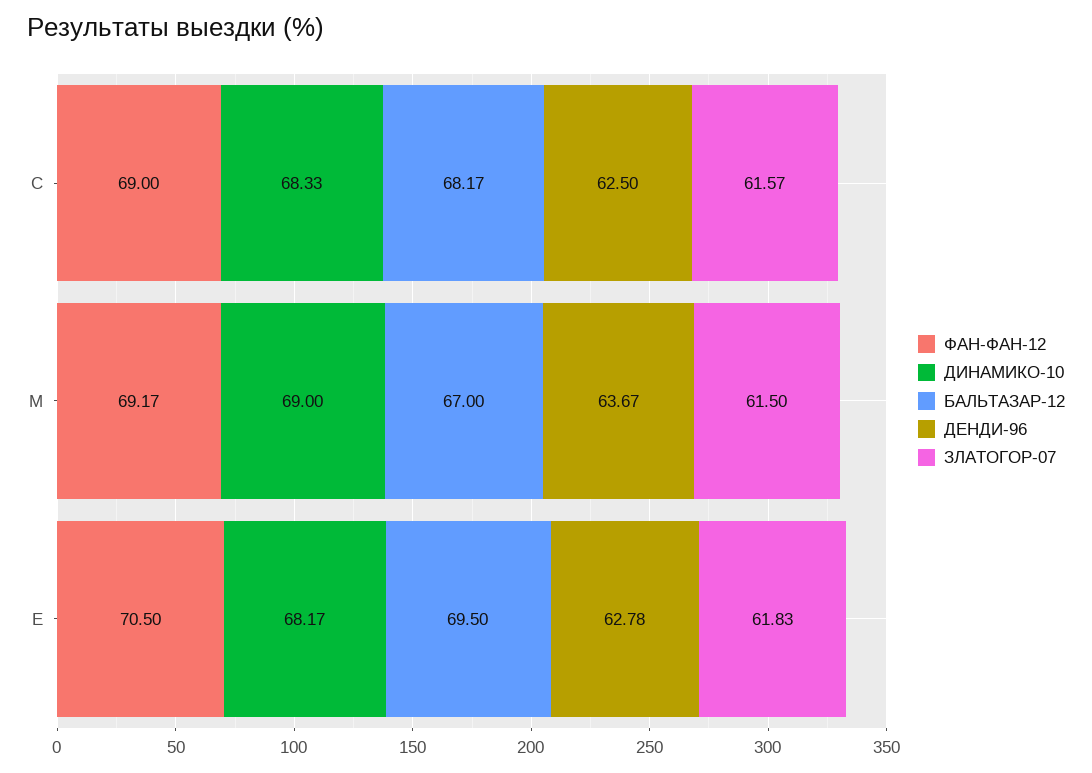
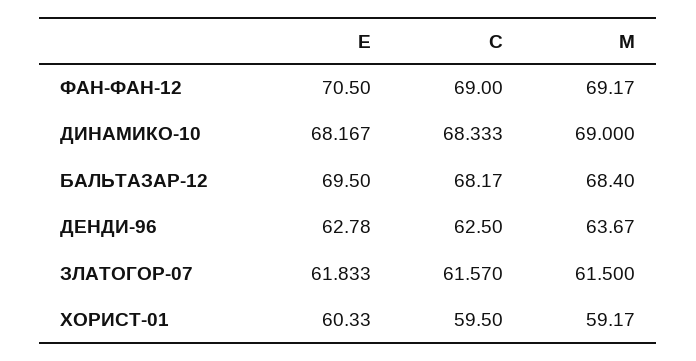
  {
    "ФАН-ФАН-12": {
      "С": 69,
      "М": 69.17,
      "Е": 70.5
    },
    "ДИНАМИКО-10": {
      "С": 68.333,
      "М": 69,
      "Е": 68.167
    },
    "БАЛЬТАЗАР-12": {
      "С": 68.17,
-     "М": 67,
+     "М": 68.4,
      "Е": 69.5
    },
    "ДЕНДИ-96": {
      "С": 62.5,
      "М": 63.67,
      "Е": 62.78
    },
    "ЗЛАТОГОР-07": {
      "С": 61.57,
      "М": 61.5,
      "Е": 61.833
-   }
+   },
+   "ХОРИСТ-01": {
+     "Е": 60.33,
+     "С": 59.5,
+     "М": 59.17
+   }
  }

